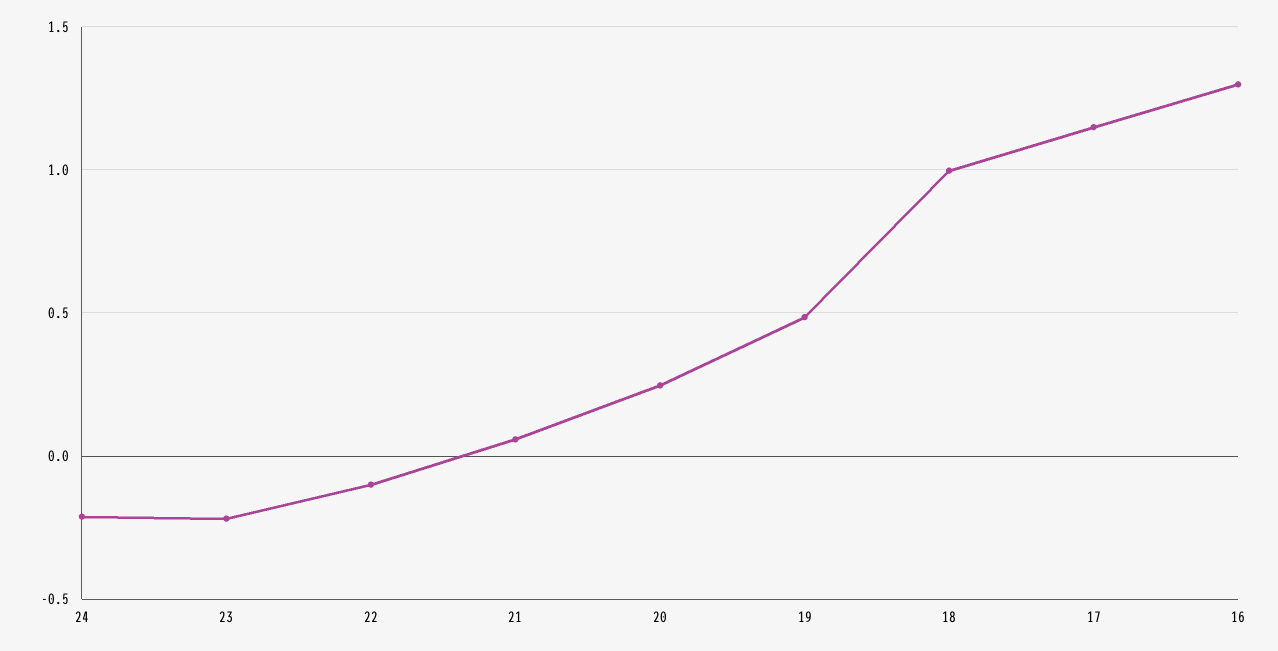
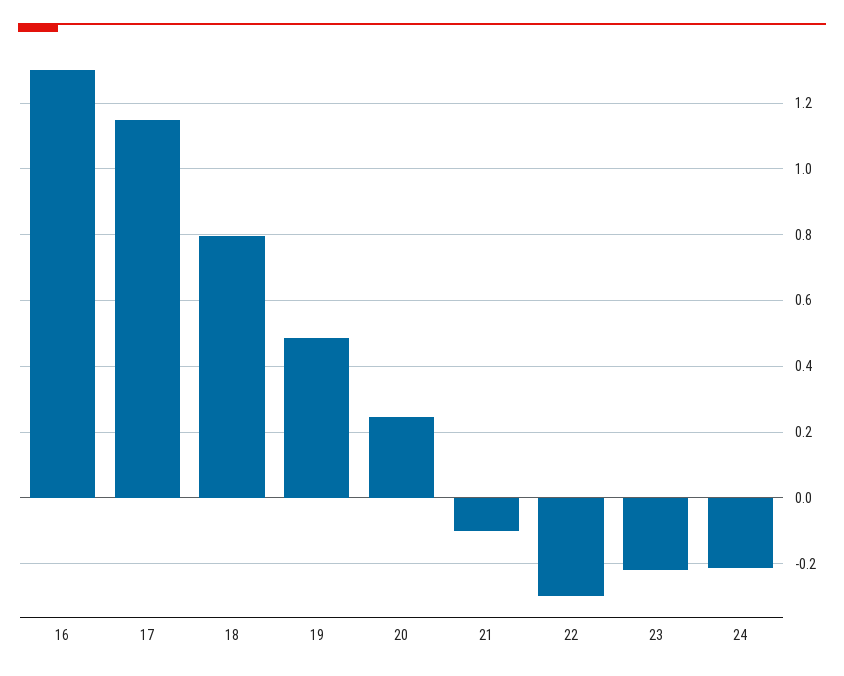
  {
    "24": -0.22,
    "23": -0.22,
-   "22": -0.1,
+   "22": -0.3,
-   "21": 0.05,
+   "21": -0.1,
    "20": 0.24,
    "19": 0.48,
-   "18": 1,
+   "18": 0.8,
    "17": 1.14,
    "16": 1.3
  }

